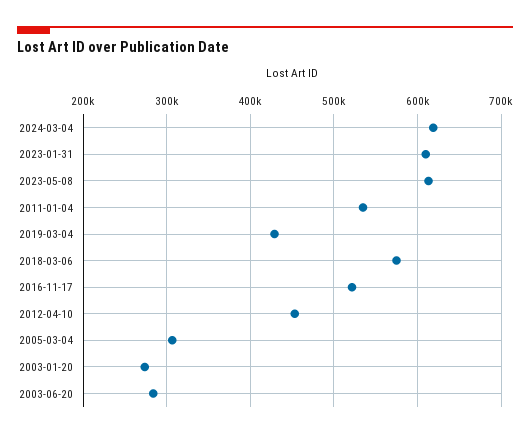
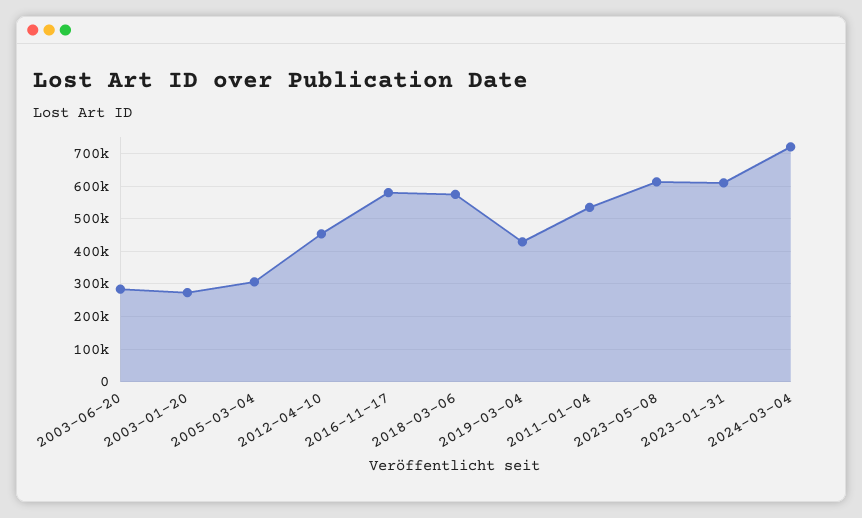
  {
-   "2024-03-04": 620000,
+   "2024-03-04": 720000,
    "2023-01-31": 610000,
    "2023-05-08": 610000,
    "2011-01-04": 530000,
    "2019-03-04": 430000,
    "2018-03-06": 570000,
-   "2016-11-17": 520000,
+   "2016-11-17": 580000,
    "2012-04-10": 450000,
    "2005-03-04": 310000,
    "2003-01-20": 270000,
    "2003-06-20": 280000
  }

